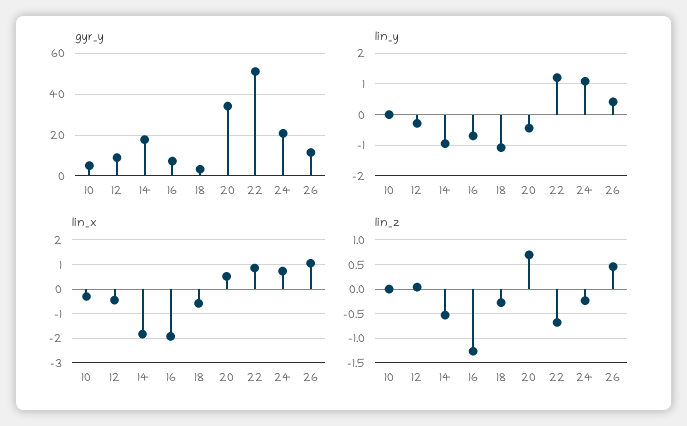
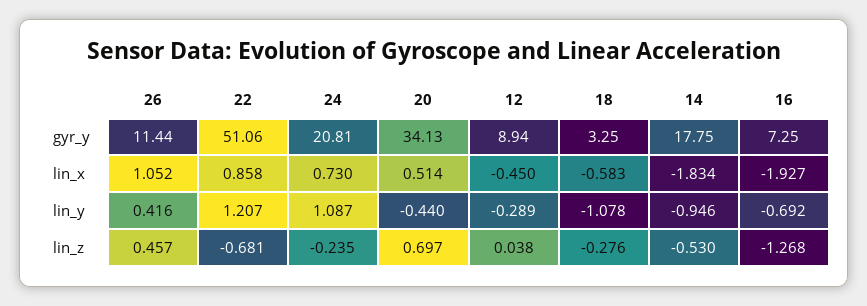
  {
    "gyr_y": {
-     "10": 5,
      "12": 8.94,
      "14": 17.75,
      "16": 7.25,
      "18": 3.25,
      "20": 34.13,
      "22": 51.06,
      "24": 20.81,
      "26": 11.44
    },
    "lin_y": {
-     "10": 0,
      "12": -0.289,
      "14": -0.946,
      "16": -0.692,
      "18": -1.078,
      "20": -0.44,
      "22": 1.207,
      "24": 1.087,
      "26": 0.416
    },
    "lin_x": {
-     "10": -0.25,
      "12": -0.45,
      "14": -1.834,
      "16": -1.927,
      "18": -0.583,
      "20": 0.514,
      "22": 0.858,
      "24": 0.73,
      "26": 1.052
    },
    "lin_z": {
-     "10": 0,
      "12": 0.038,
      "14": -0.53,
      "16": -1.268,
      "18": -0.276,
      "20": 0.697,
      "22": -0.681,
      "24": -0.235,
      "26": 0.457
    }
  }

